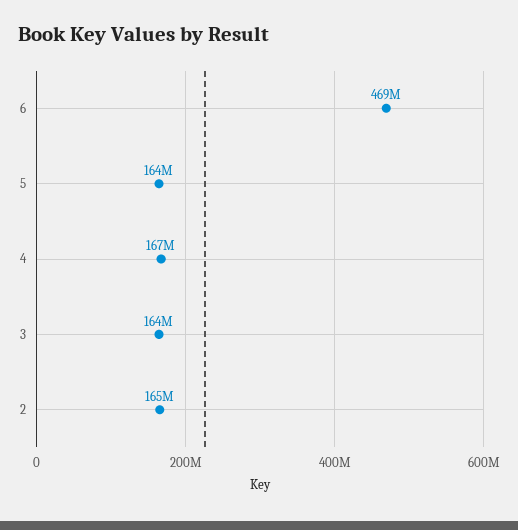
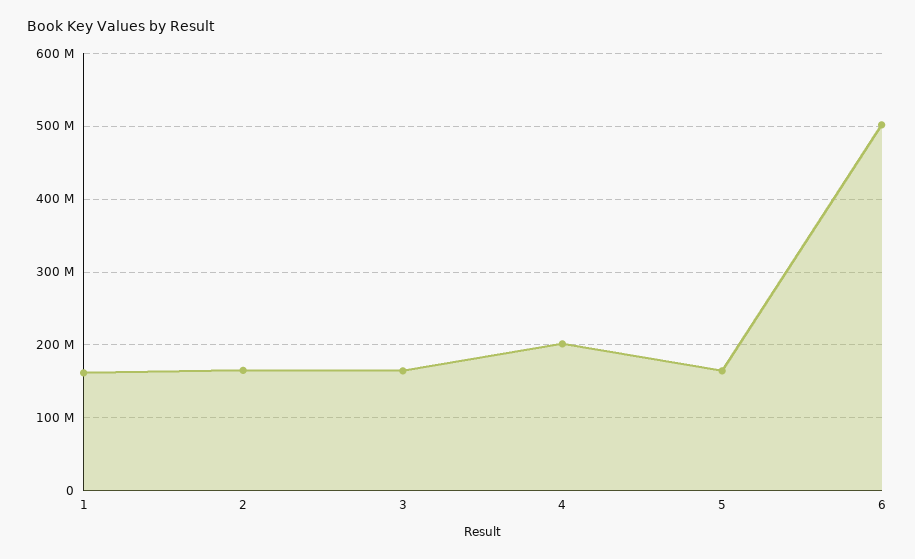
  {
-   "6": 469000000,
+   "6": 500000000,
    "5": 164000000,
-   "4": 167000000,
+   "4": 200000000,
    "3": 164000000,
-   "2": 165000000
+   "2": 165000000,
+   "1": 160000000
  }

